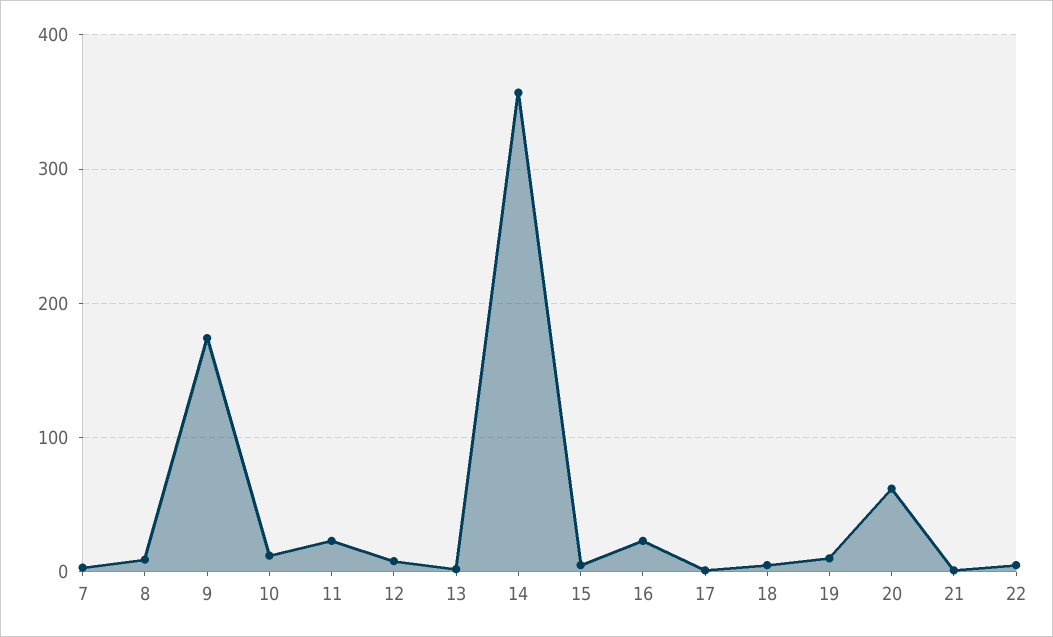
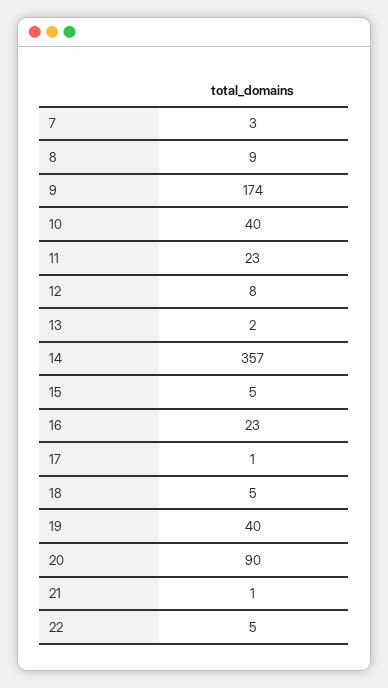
  {
    "7": 3,
    "8": 9,
    "9": 174,
-   "10": 10,
+   "10": 40,
    "11": 23,
    "12": 8,
    "13": 2,
    "14": 357,
    "15": 5,
    "16": 23,
    "17": 1,
    "18": 5,
-   "19": 10,
+   "19": 40,
-   "20": 60,
+   "20": 90,
    "21": 1,
    "22": 5
  }

